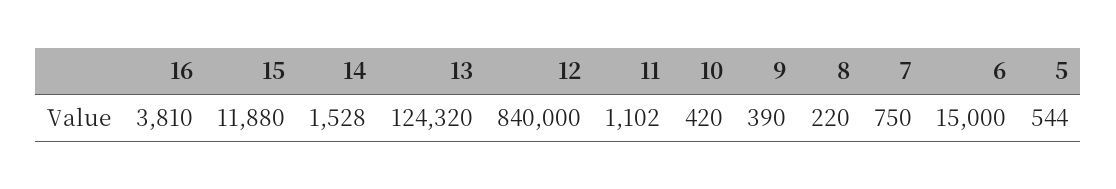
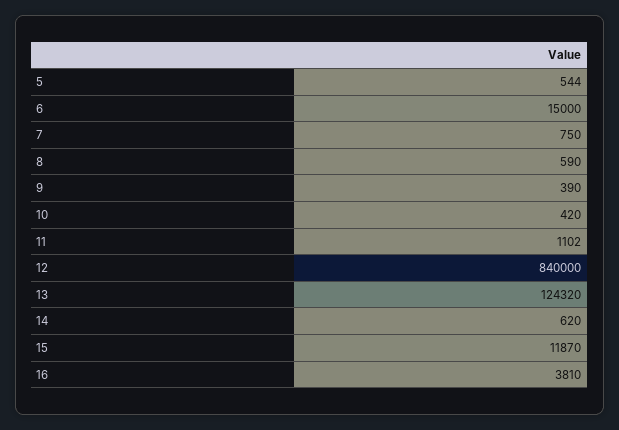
  {
    "16": 3810,
-   "15": 11880,
+   "15": 11870,
-   "14": 1528,
+   "14": 620,
    "13": 124320,
    "12": 840000,
    "11": 1102,
    "10": 420,
    "9": 390,
-   "8": 220,
+   "8": 590,
    "7": 750,
    "6": 15000,
    "5": 544
  }

